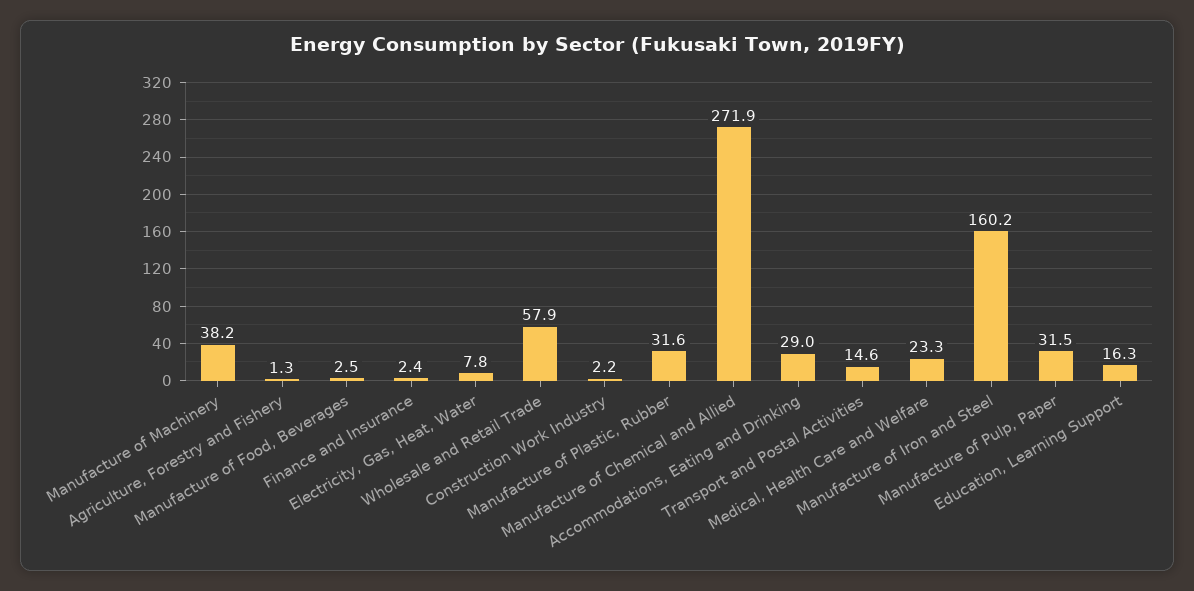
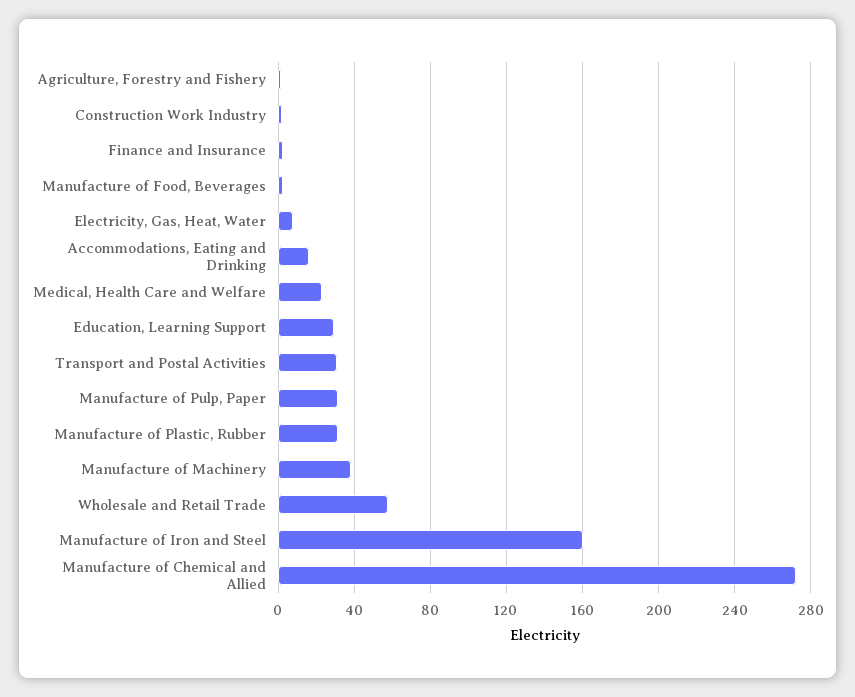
  {
    "Manufacture of Machinery": 38.2,
    "Agriculture, Forestry and Fishery": 1.3,
    "Manufacture of Food, Beverages": 2.5,
    "Finance and Insurance": 2.4,
    "Electricity, Gas, Heat, Water": 7.8,
    "Wholesale and Retail Trade": 57.9,
    "Construction Work Industry": 2.2,
    "Manufacture of Plastic, Rubber": 31.6,
    "Manufacture of Chemical and Allied": 271.9,
-   "Accommodations, Eating and Drinking": 29,
+   "Accommodations, Eating and Drinking": 15,
-   "Transport and Postal Activities": 14.6,
+   "Transport and Postal Activities": 30,
    "Medical, Health Care and Welfare": 23.3,
    "Manufacture of Iron and Steel": 160.2,
    "Manufacture of Pulp, Paper": 31.5,
-   "Education, Learning Support": 16.3
+   "Education, Learning Support": 30
  }

